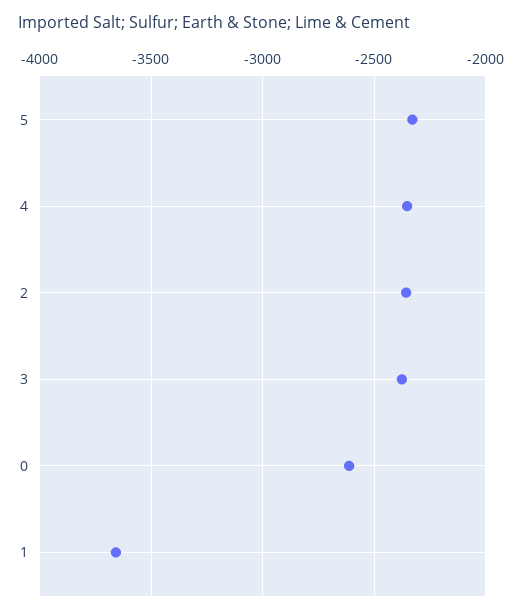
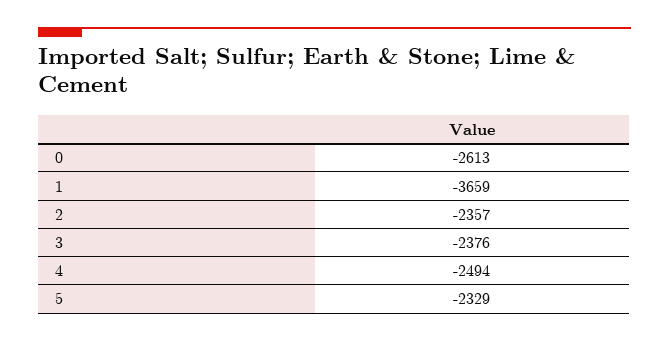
  {
    "5": -2329,
-   "4": -2350,
+   "4": -2494,
    "2": -2357,
    "3": -2376,
    "0": -2613,
    "1": -3659
  }

